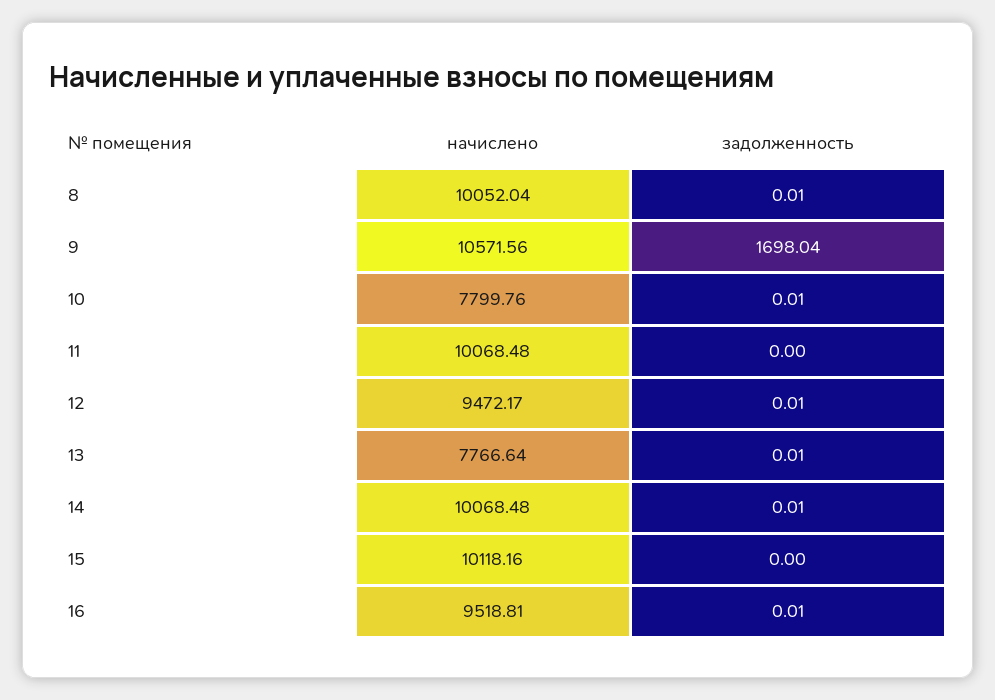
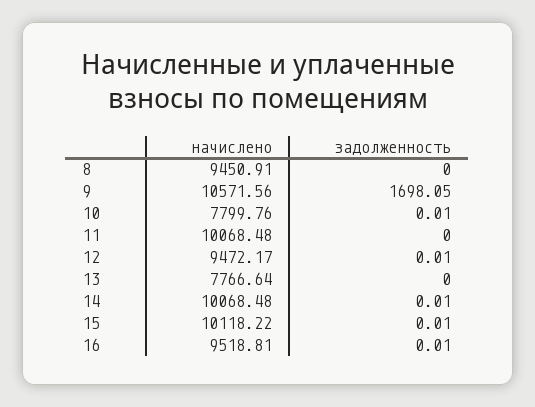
  {
    "начислено": {
-     "8": 10052.04,
+     "8": 9450.91,
      "9": 10571.56,
      "10": 7799.76,
      "11": 10068.48,
      "12": 9472.17,
      "13": 7766.64,
      "14": 10068.48,
-     "15": 10118.16,
+     "15": 10118.22,
      "16": 9518.81
    },
    "задолженность": {
-     "8": 0.01,
+     "8": 0,
-     "9": 1698.04,
+     "9": 1698.05,
      "10": 0.01,
      "11": 0,
      "12": 0.01,
-     "13": 0.01,
+     "13": 0,
      "14": 0.01,
-     "15": 0,
+     "15": 0.01,
      "16": 0.01
    }
  }

